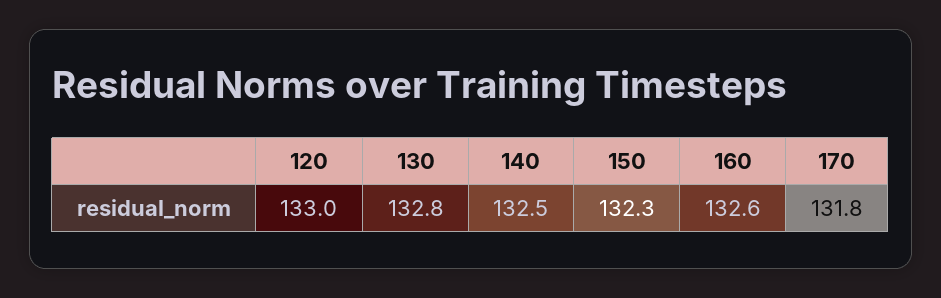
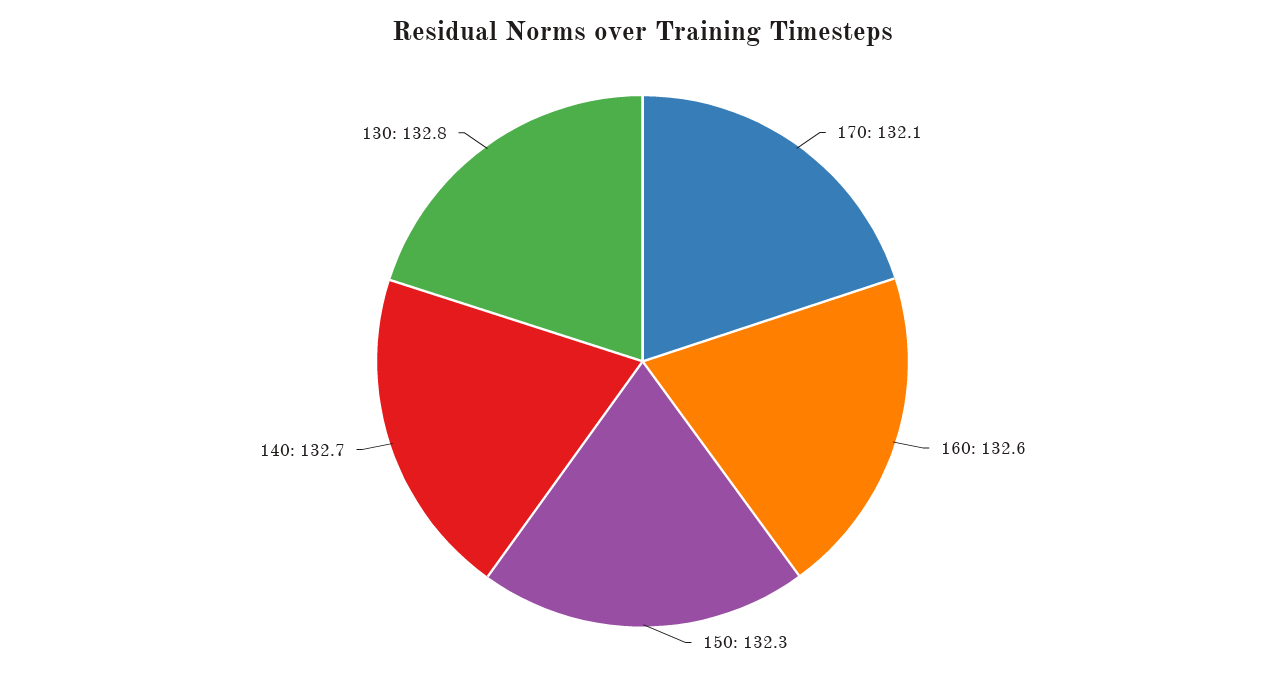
  {
-   "120": 133,
    "130": 132.8,
-   "140": 132.5,
+   "140": 132.7,
    "150": 132.3,
    "160": 132.6,
-   "170": 131.8
+   "170": 132.1
  }

